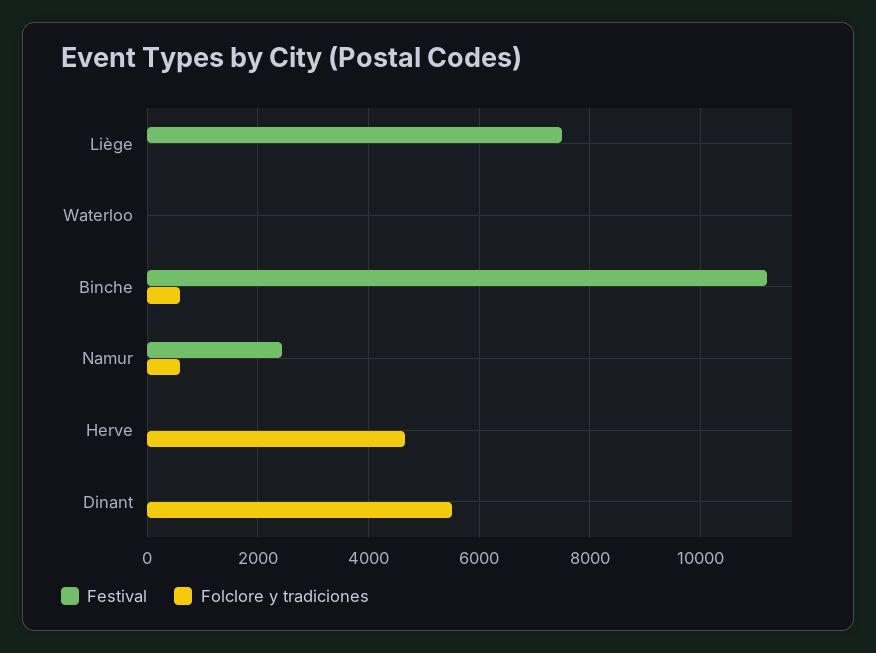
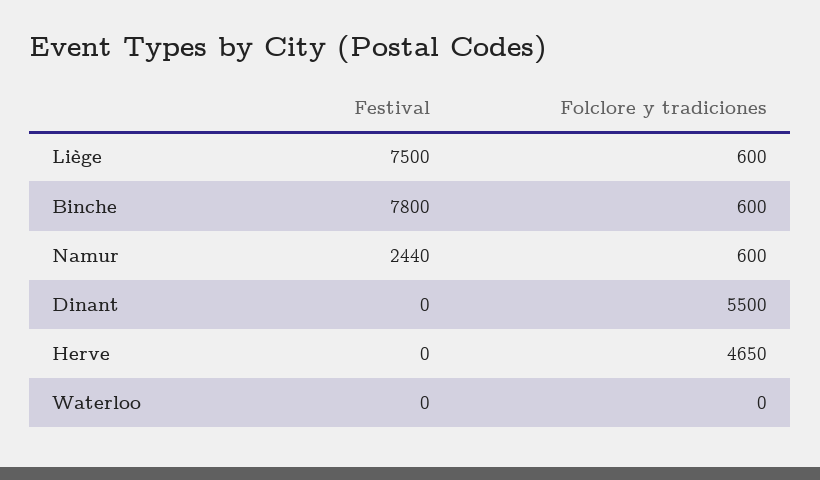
  {
    "Festival": {
      "Liège": 7500,
      "Waterloo": 0,
-     "Binche": 11200,
+     "Binche": 7800,
      "Namur": 2440,
      "Herve": 0,
      "Dinant": 0
    },
    "Folclore y tradiciones": {
-     "Liège": 0,
+     "Liège": 600,
      "Waterloo": 0,
      "Binche": 600,
      "Namur": 600,
      "Herve": 4650,
      "Dinant": 5500
    }
  }

